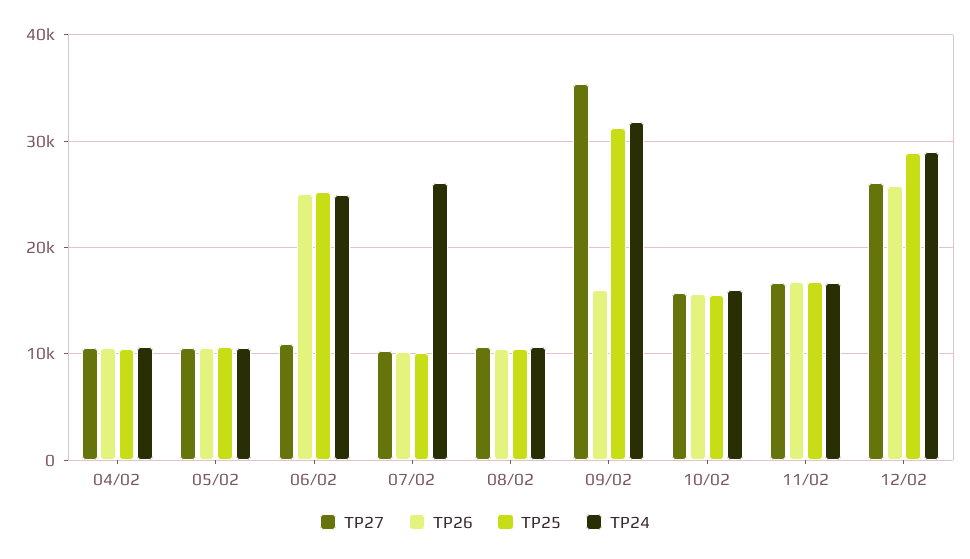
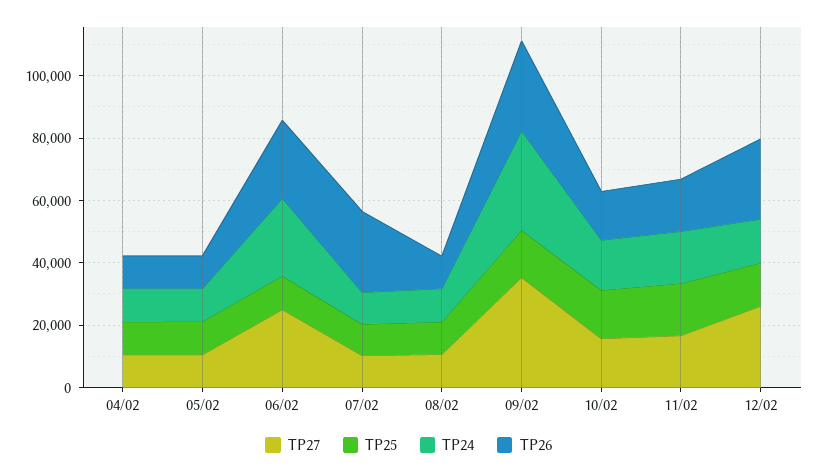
  {
    "TP27": {
      "04/02": 11000,
      "05/02": 11000,
-     "06/02": 11000,
+     "06/02": 25000,
      "07/02": 10000,
      "08/02": 11000,
      "09/02": 35000,
      "10/02": 16000,
      "11/02": 17000,
      "12/02": 26000
    },
    "TP26": {
      "04/02": 11000,
      "05/02": 11000,
      "06/02": 25000,
-     "07/02": 10000,
+     "07/02": 25000,
      "08/02": 10000,
-     "09/02": 16000,
+     "09/02": 30000,
      "10/02": 16000,
      "11/02": 17000,
      "12/02": 26000
    },
    "TP25": {
      "04/02": 10000,
      "05/02": 11000,
-     "06/02": 25000,
+     "06/02": 10000,
      "07/02": 10000,
      "08/02": 10000,
-     "09/02": 31000,
+     "09/02": 15000,
      "10/02": 16000,
      "11/02": 17000,
-     "12/02": 29000
+     "12/02": 15000
    },
    "TP24": {
      "04/02": 11000,
      "05/02": 11000,
      "06/02": 25000,
-     "07/02": 26000,
+     "07/02": 10000,
      "08/02": 11000,
      "09/02": 32000,
      "10/02": 16000,
      "11/02": 17000,
-     "12/02": 29000
+     "12/02": 15000
    }
  }

